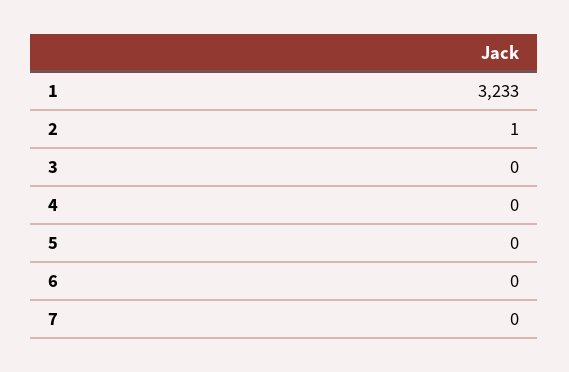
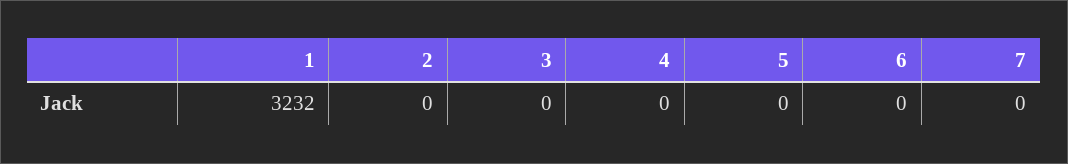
  {
-   "1": 3233,
+   "1": 3232,
-   "2": 1,
+   "2": 0,
    "3": 0,
    "4": 0,
    "5": 0,
    "6": 0,
    "7": 0
  }

